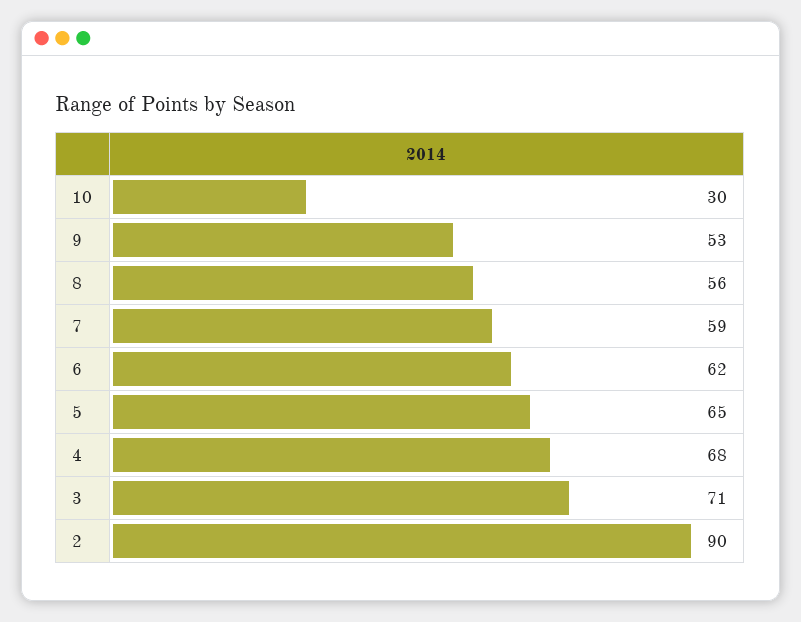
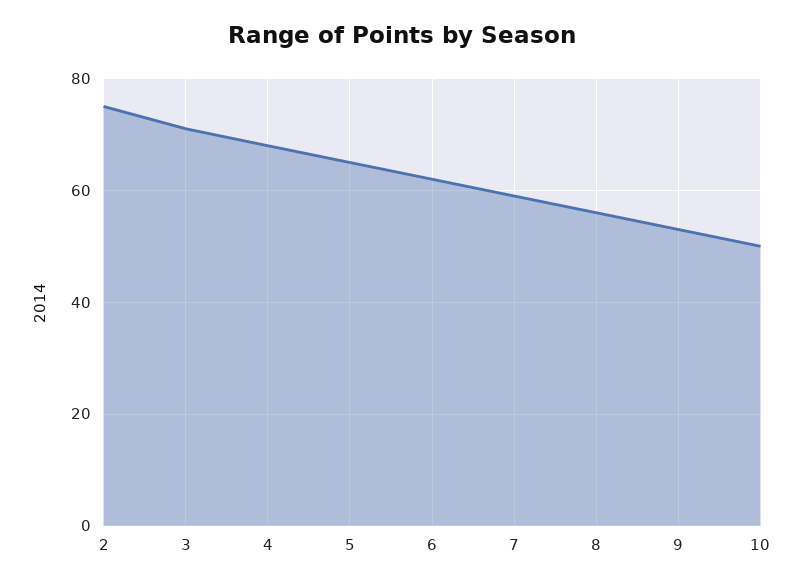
  {
-   "10": 30,
+   "10": 50,
    "9": 53,
    "8": 56,
    "7": 59,
    "6": 62,
    "5": 65,
    "4": 68,
    "3": 71,
-   "2": 90
+   "2": 75
  }

